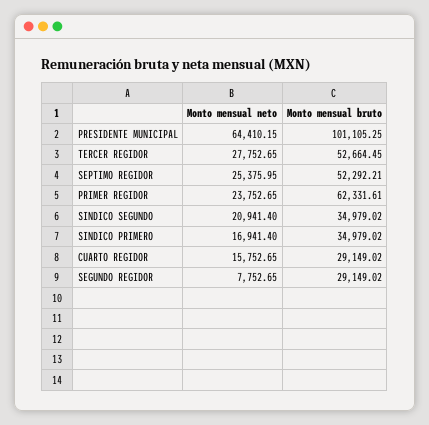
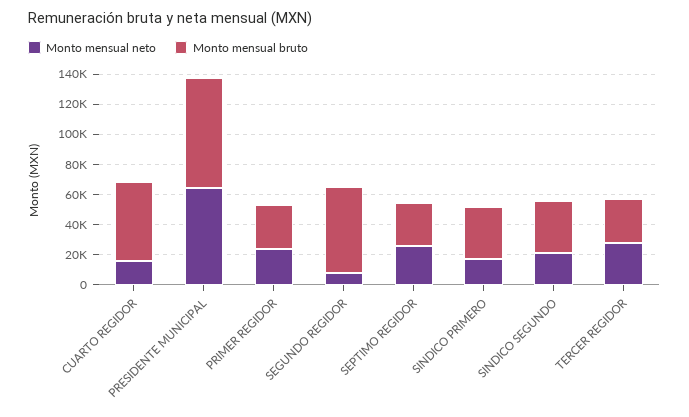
  {
    "Monto mensual neto": {
      "PRESIDENTE MUNICIPAL": 64410.15,
      "TERCER REGIDOR": 27752.65,
      "SEPTIMO REGIDOR": 25375.95,
      "PRIMER REGIDOR": 23752.65,
      "SINDICO SEGUNDO": 20941.4,
      "SINDICO PRIMERO": 16941.4,
      "CUARTO REGIDOR": 15752.65,
      "SEGUNDO REGIDOR": 7752.65
    },
    "Monto mensual bruto": {
-     "PRESIDENTE MUNICIPAL": 101105.25,
+     "PRESIDENTE MUNICIPAL": 70000,
-     "TERCER REGIDOR": 52664.45,
+     "TERCER REGIDOR": 30000,
-     "SEPTIMO REGIDOR": 52292.21,
+     "SEPTIMO REGIDOR": 30000,
-     "PRIMER REGIDOR": 62331.61,
+     "PRIMER REGIDOR": 30000,
      "SINDICO SEGUNDO": 34979.02,
      "SINDICO PRIMERO": 34979.02,
-     "CUARTO REGIDOR": 29149.02,
+     "CUARTO REGIDOR": 50000,
-     "SEGUNDO REGIDOR": 29149.02
+     "SEGUNDO REGIDOR": 60000
    }
  }

